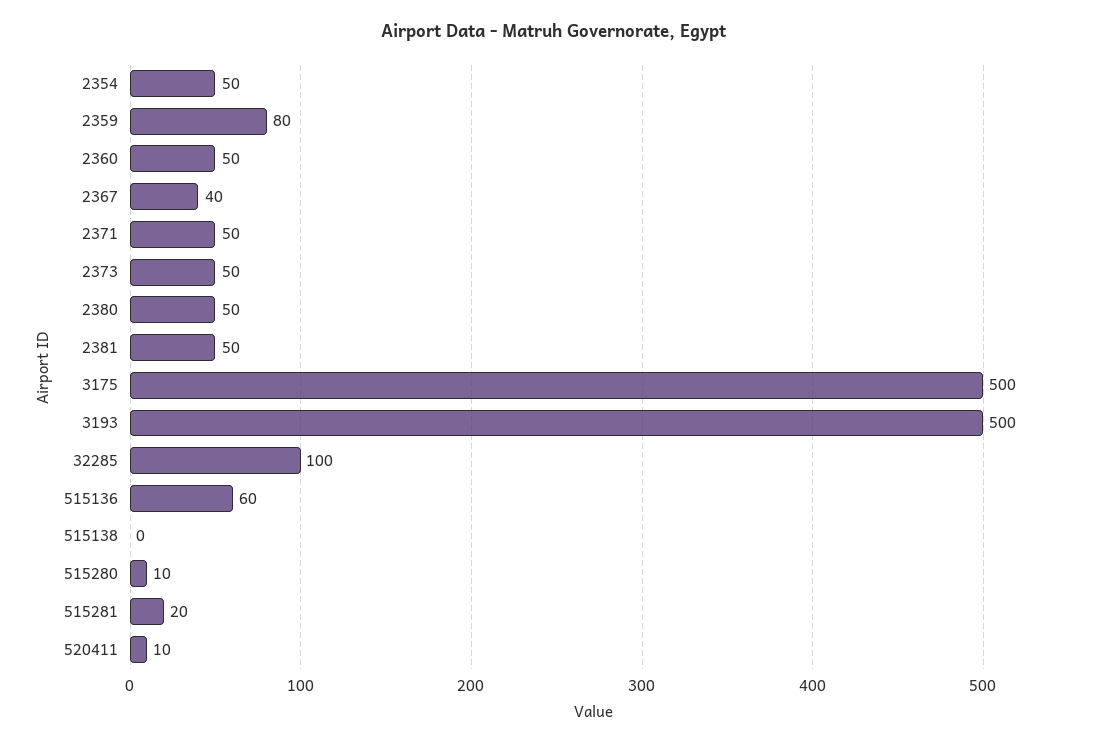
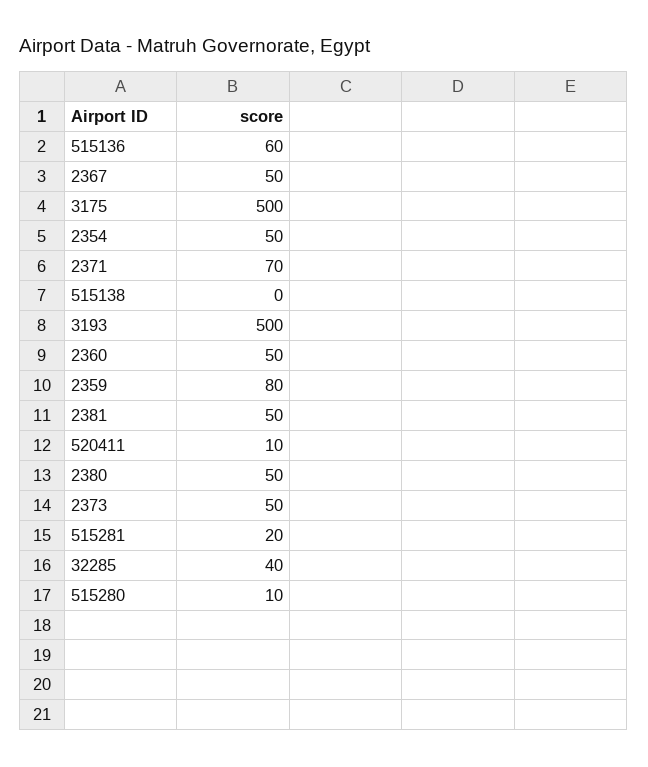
  {
    "2354": 50,
    "2359": 80,
    "2360": 50,
-   "2367": 40,
+   "2367": 50,
-   "2371": 50,
+   "2371": 70,
    "2373": 50,
    "2380": 50,
    "2381": 50,
    "3175": 500,
    "3193": 500,
-   "32285": 100,
+   "32285": 40,
    "515136": 60,
    "515138": 0,
    "515280": 10,
    "515281": 20,
    "520411": 10
  }

